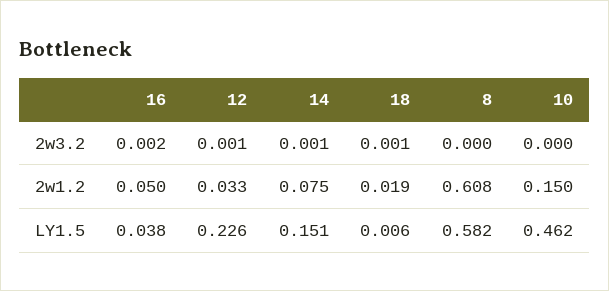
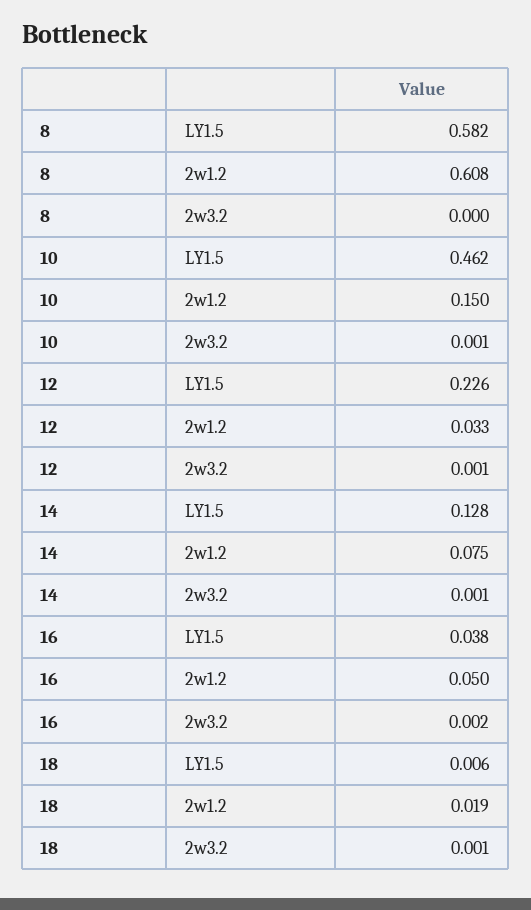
  {
    "16": {
      "2w3.2": 0.002,
      "2w1.2": 0.05,
      "LY1.5": 0.038
    },
    "12": {
      "2w3.2": 0.001,
      "2w1.2": 0.033,
      "LY1.5": 0.226
    },
    "14": {
      "2w3.2": 0.001,
      "2w1.2": 0.075,
-     "LY1.5": 0.151
+     "LY1.5": 0.128
    },
    "18": {
      "2w3.2": 0.001,
      "2w1.2": 0.019,
      "LY1.5": 0.006
    },
    "8": {
      "2w3.2": 0,
      "2w1.2": 0.608,
      "LY1.5": 0.582
    },
    "10": {
-     "2w3.2": 0,
+     "2w3.2": 0.001,
      "2w1.2": 0.15,
      "LY1.5": 0.462
    }
  }

